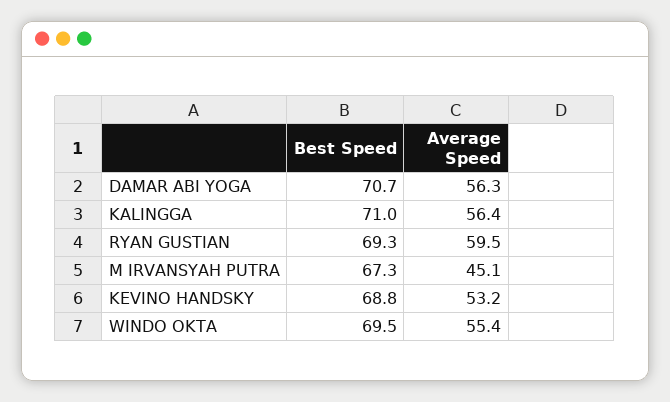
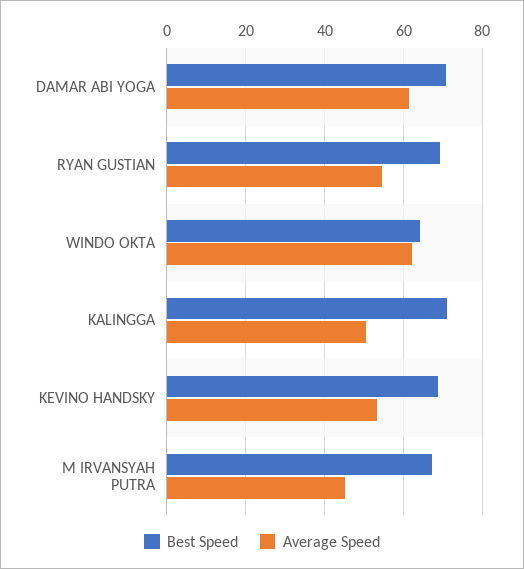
  {
    "Best Speed": {
      "DAMAR ABI YOGA": 70.7,
      "KALINGGA": 71,
      "RYAN GUSTIAN": 69.3,
      "M IRVANSYAH PUTRA": 67.3,
      "KEVINO HANDSKY": 68.8,
-     "WINDO OKTA": 69.5
+     "WINDO OKTA": 64
    },
    "Average Speed": {
-     "DAMAR ABI YOGA": 56.3,
+     "DAMAR ABI YOGA": 62,
-     "KALINGGA": 56.4,
+     "KALINGGA": 50,
-     "RYAN GUSTIAN": 59.5,
+     "RYAN GUSTIAN": 54,
      "M IRVANSYAH PUTRA": 45.1,
      "KEVINO HANDSKY": 53.2,
-     "WINDO OKTA": 55.4
+     "WINDO OKTA": 62
    }
  }

